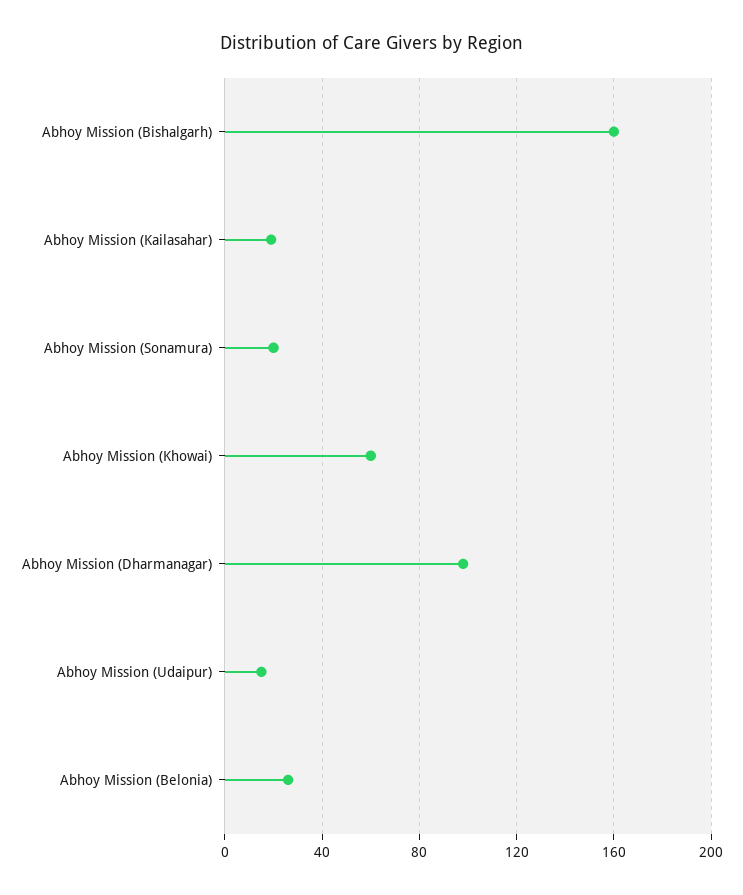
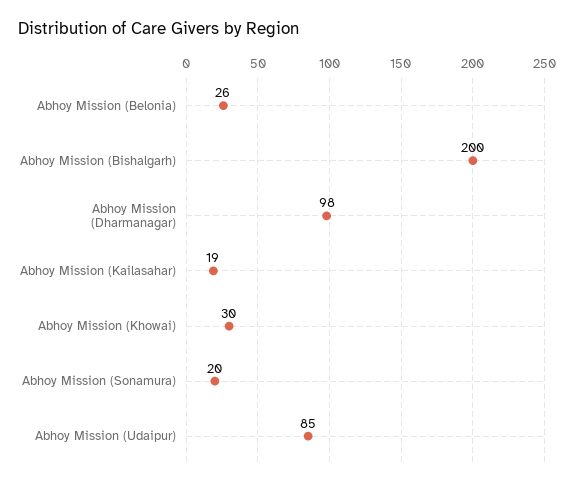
  {
-   "Abhoy Mission (Bishalgarh)": 160,
+   "Abhoy Mission (Bishalgarh)": 200,
    "Abhoy Mission (Kailasahar)": 19,
    "Abhoy Mission (Sonamura)": 20,
-   "Abhoy Mission (Khowai)": 60,
+   "Abhoy Mission (Khowai)": 30,
    "Abhoy Mission (Dharmanagar)": 98,
-   "Abhoy Mission (Udaipur)": 15,
+   "Abhoy Mission (Udaipur)": 85,
    "Abhoy Mission (Belonia)": 26
  }

